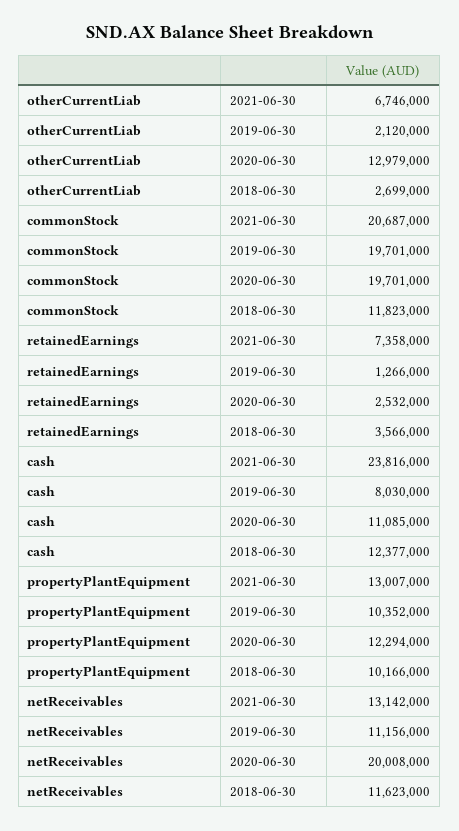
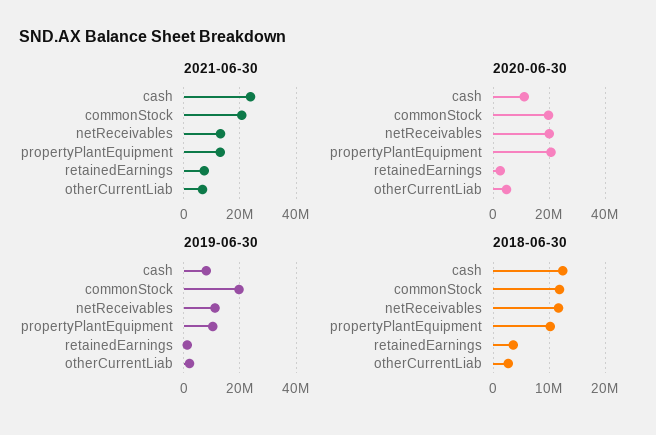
  {
    "2021-06-30": {
      "otherCurrentLiab": 6746000,
      "commonStock": 20687000,
      "retainedEarnings": 7358000,
      "cash": 23816000,
      "propertyPlantEquipment": 13007000,
      "netReceivables": 13142000
    },
    "2019-06-30": {
      "otherCurrentLiab": 2120000,
      "commonStock": 19701000,
      "retainedEarnings": 1266000,
      "cash": 8030000,
      "propertyPlantEquipment": 10352000,
      "netReceivables": 11156000
    },
    "2020-06-30": {
-     "otherCurrentLiab": 12979000,
+     "otherCurrentLiab": 5000000,
      "commonStock": 19701000,
      "retainedEarnings": 2532000,
      "cash": 11085000,
-     "propertyPlantEquipment": 12294000,
+     "propertyPlantEquipment": 20000000,
      "netReceivables": 20008000
    },
    "2018-06-30": {
      "otherCurrentLiab": 2699000,
      "commonStock": 11823000,
      "retainedEarnings": 3566000,
      "cash": 12377000,
      "propertyPlantEquipment": 10166000,
      "netReceivables": 11623000
    }
  }

